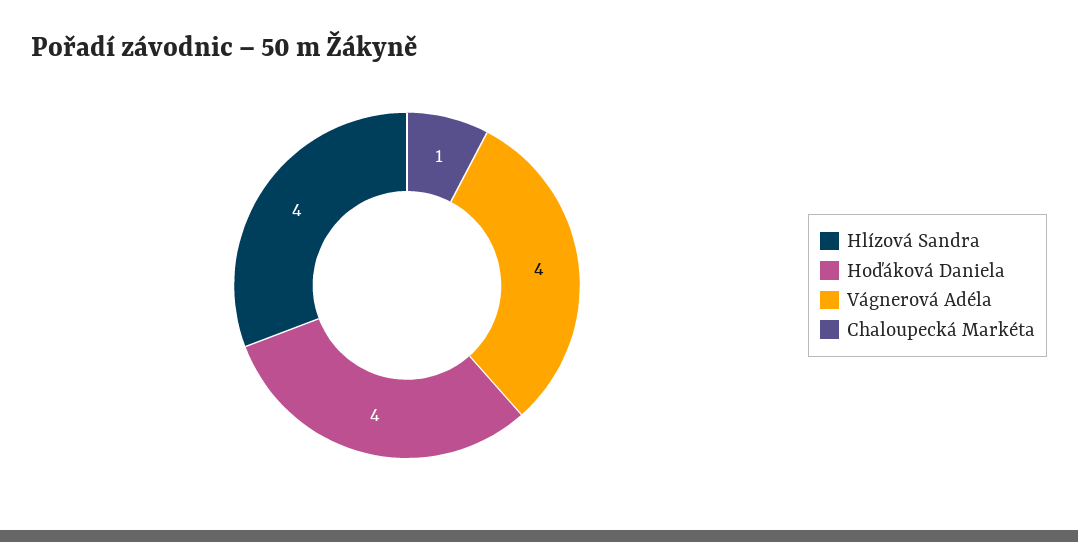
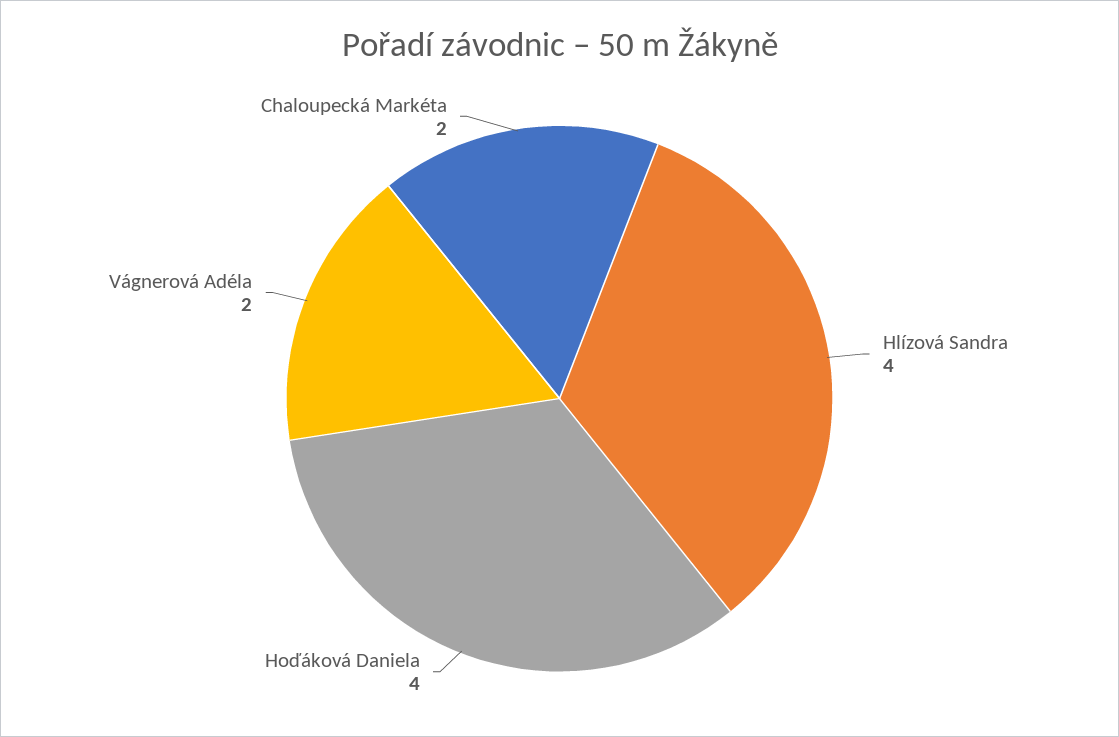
  {
    "Hlízová Sandra": 4,
    "Hoďáková Daniela": 4,
-   "Vágnerová Adéla": 4,
+   "Vágnerová Adéla": 2,
-   "Chaloupecká Markéta": 1
+   "Chaloupecká Markéta": 2
  }

